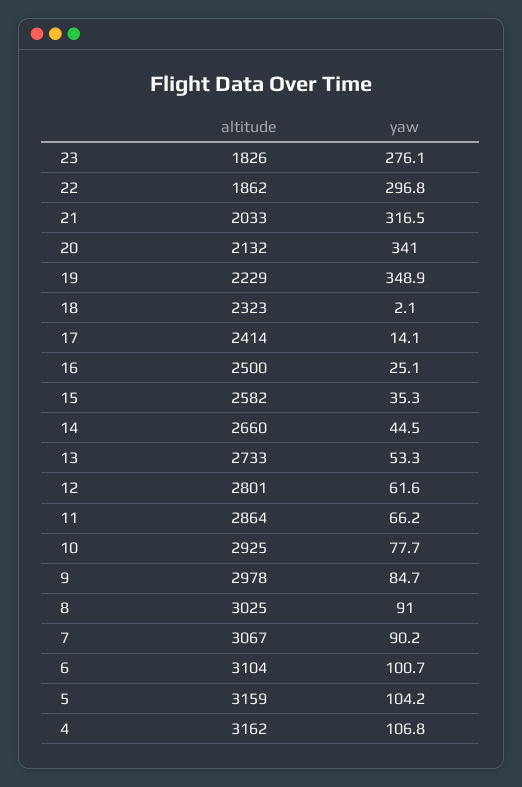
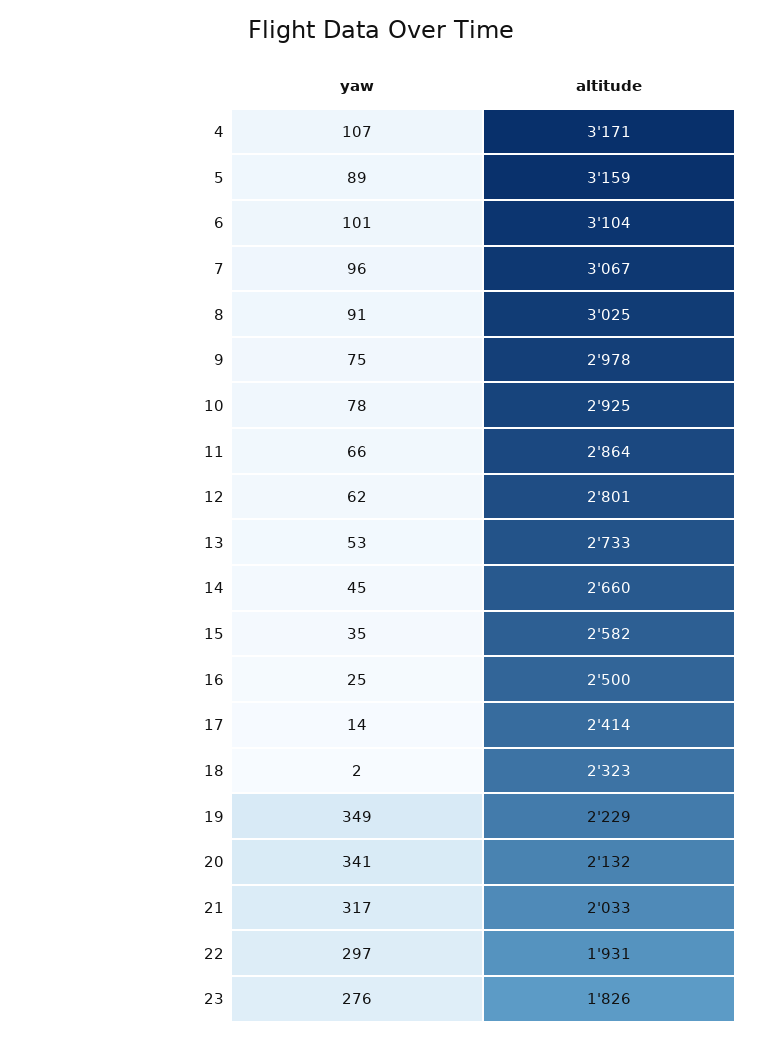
  {
    "altitude": {
      "23": 1826,
-     "22": 1862,
+     "22": 1931,
      "21": 2033,
      "20": 2132,
      "19": 2229,
      "18": 2323,
      "17": 2414,
      "16": 2500,
      "15": 2582,
      "14": 2660,
      "13": 2733,
      "12": 2801,
      "11": 2864,
      "10": 2925,
      "9": 2978,
      "8": 3025,
      "7": 3067,
      "6": 3104,
      "5": 3159,
-     "4": 3162
+     "4": 3171
    },
    "yaw": {
      "23": 276.1,
      "22": 296.8,
      "21": 316.5,
      "20": 341,
      "19": 348.9,
      "18": 2.1,
      "17": 14.1,
      "16": 25.1,
      "15": 35.3,
      "14": 44.5,
      "13": 53.3,
      "12": 61.6,
      "11": 66.2,
      "10": 77.7,
-     "9": 84.7,
+     "9": 75,
      "8": 91,
-     "7": 90.2,
+     "7": 96,
      "6": 100.7,
-     "5": 104.2,
+     "5": 89,
      "4": 106.8
    }
  }

